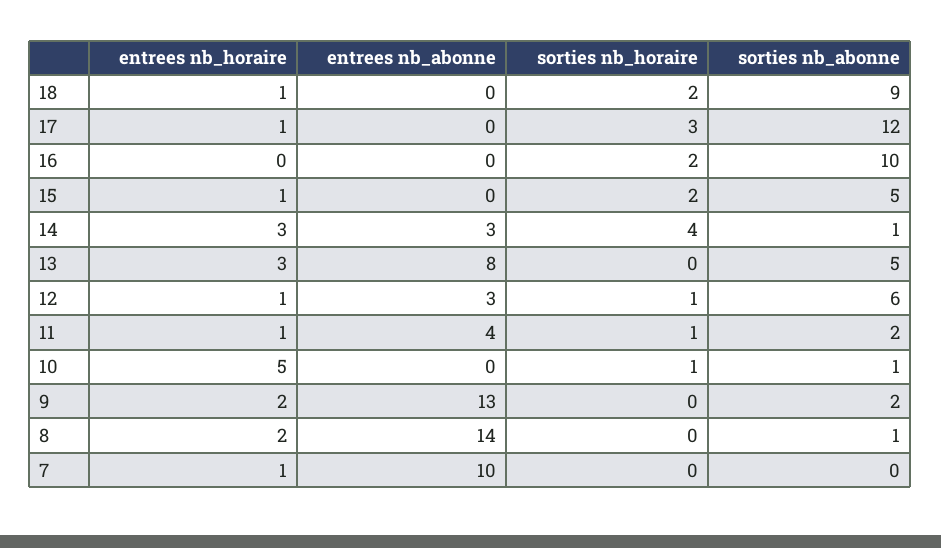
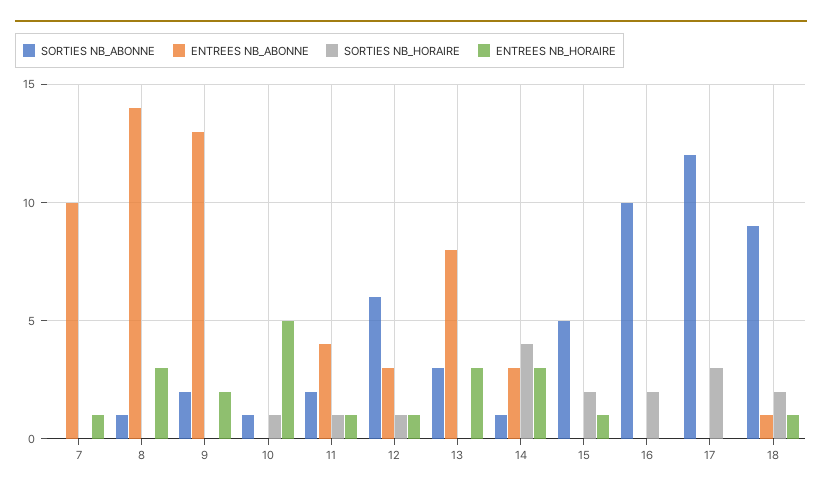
  {
    "entrees nb_horaire": {
      "18": 1,
-     "17": 1,
+     "17": 0,
      "16": 0,
      "15": 1,
      "14": 3,
      "13": 3,
      "12": 1,
      "11": 1,
      "10": 5,
      "9": 2,
-     "8": 2,
+     "8": 3,
      "7": 1
    },
    "entrees nb_abonne": {
-     "18": 0,
+     "18": 1,
      "17": 0,
      "16": 0,
      "15": 0,
      "14": 3,
      "13": 8,
      "12": 3,
      "11": 4,
      "10": 0,
      "9": 13,
      "8": 14,
      "7": 10
    },
    "sorties nb_horaire": {
      "18": 2,
      "17": 3,
      "16": 2,
      "15": 2,
      "14": 4,
      "13": 0,
      "12": 1,
      "11": 1,
      "10": 1,
      "9": 0,
      "8": 0,
      "7": 0
    },
    "sorties nb_abonne": {
      "18": 9,
      "17": 12,
      "16": 10,
      "15": 5,
      "14": 1,
-     "13": 5,
+     "13": 3,
      "12": 6,
      "11": 2,
      "10": 1,
      "9": 2,
      "8": 1,
      "7": 0
    }
  }

